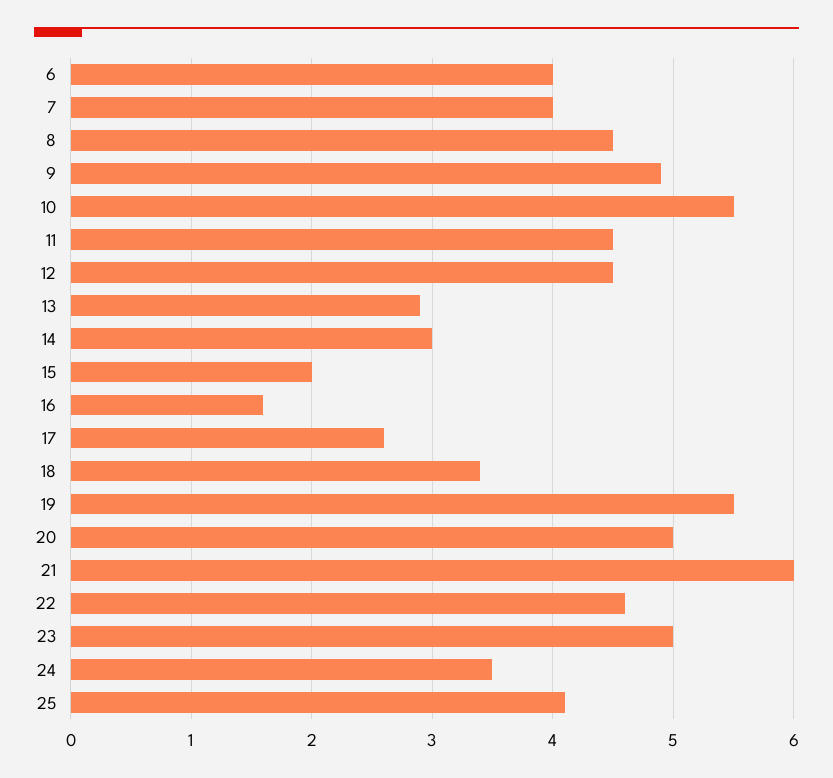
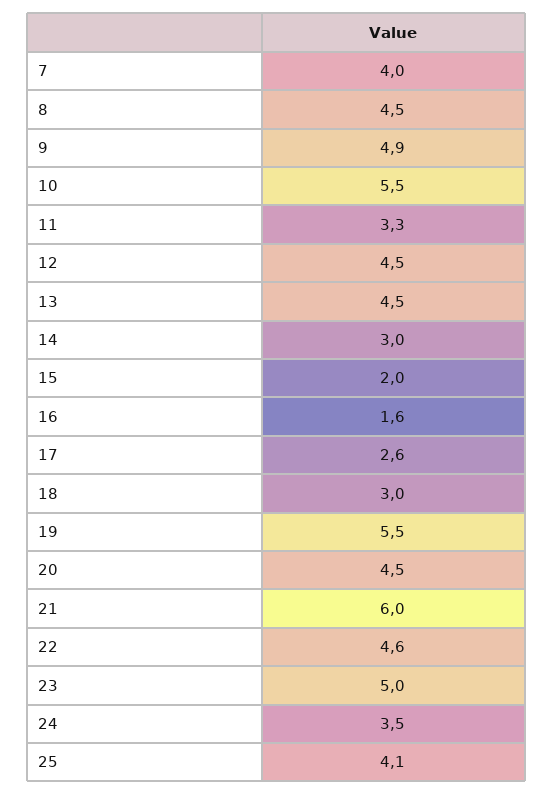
  {
-   "6": 4,
    "7": 4,
    "8": 4.5,
    "9": 4.9,
    "10": 5.5,
-   "11": 4.5,
+   "11": 3.3,
    "12": 4.5,
-   "13": 2.9,
+   "13": 4.5,
    "14": 3,
    "15": 2,
    "16": 1.6,
    "17": 2.6,
-   "18": 3.4,
+   "18": 3,
    "19": 5.5,
-   "20": 5,
+   "20": 4.5,
    "21": 6,
    "22": 4.6,
    "23": 5,
    "24": 3.5,
    "25": 4.1
  }

